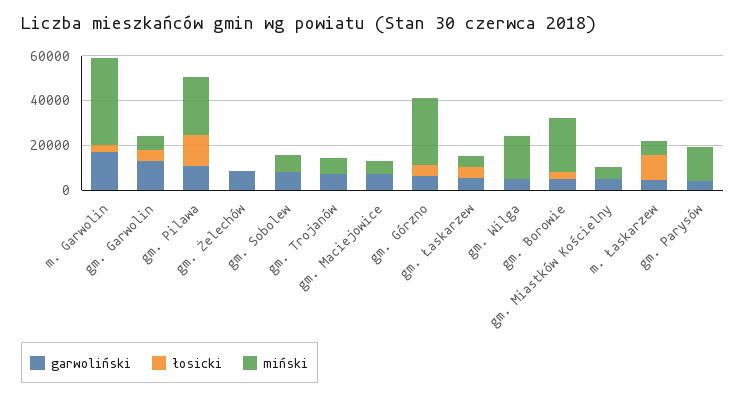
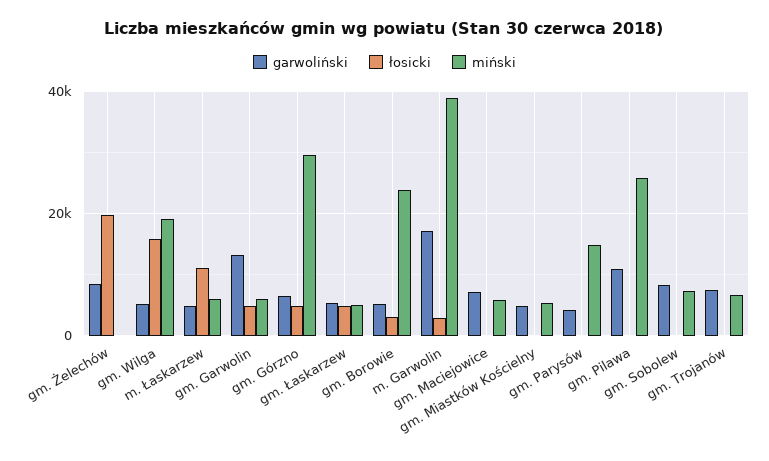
  {
    "garwoliński": {
      "m. Garwolin": 18000,
      "gm. Garwolin": 14000,
      "gm. Pilawa": 12000,
      "gm. Żelechów": 8000,
      "gm. Sobolew": 8000,
      "gm. Trojanów": 8000,
      "gm. Maciejowice": 8000,
      "gm. Górzno": 6000,
      "gm. Łaskarzew": 6000,
      "gm. Wilga": 6000,
      "gm. Borowie": 6000,
      "gm. Miastków Kościelny": 4000,
      "m. Łaskarzew": 4000,
      "gm. Parysów": 4000
    },
    "łosicki": {
      "m. Garwolin": 2000,
      "gm. Garwolin": 4000,
-     "gm. Pilawa": 15000,
+     "gm. Pilawa": 0,
-     "gm. Żelechów": 0,
+     "gm. Żelechów": 20000,
      "gm. Sobolew": 0,
      "gm. Trojanów": 0,
      "gm. Maciejowice": 0,
      "gm. Górzno": 4000,
      "gm. Łaskarzew": 4000,
-     "gm. Wilga": 0,
+     "gm. Wilga": 16000,
      "gm. Borowie": 4000,
      "gm. Miastków Kościelny": 0,
      "m. Łaskarzew": 12000,
      "gm. Parysów": 0
    },
    "miński": {
      "m. Garwolin": 38000,
      "gm. Garwolin": 6000,
      "gm. Pilawa": 26000,
      "gm. Żelechów": 0,
      "gm. Sobolew": 8000,
      "gm. Trojanów": 6000,
      "gm. Maciejowice": 6000,
      "gm. Górzno": 30000,
      "gm. Łaskarzew": 6000,
      "gm. Wilga": 20000,
      "gm. Borowie": 24000,
      "gm. Miastków Kościelny": 6000,
      "m. Łaskarzew": 6000,
      "gm. Parysów": 14000
    }
  }

